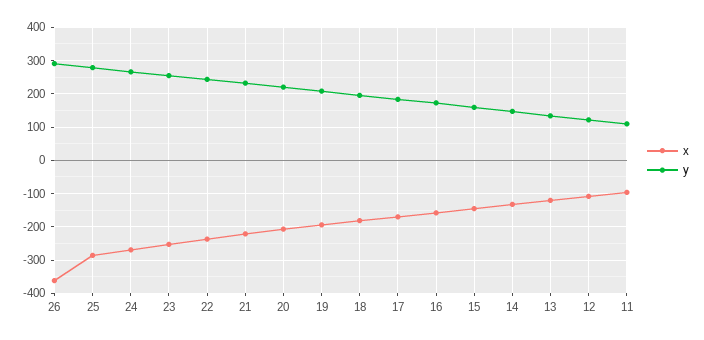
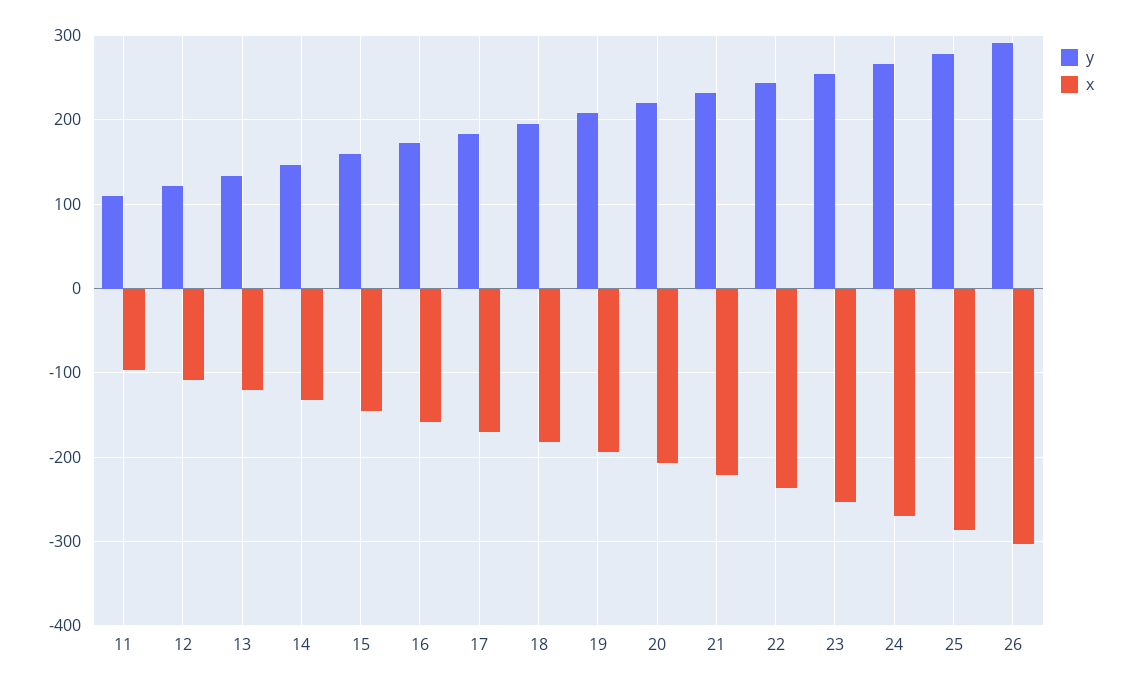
  {
    "x": {
-     "26": -360,
+     "26": -300,
      "25": -290,
      "24": -270,
      "23": -250,
      "22": -240,
      "21": -220,
      "20": -210,
      "19": -190,
      "18": -180,
      "17": -170,
      "16": -160,
      "15": -150,
      "14": -130,
      "13": -120,
      "12": -110,
      "11": -100
    },
    "y": {
      "26": 290,
      "25": 280,
      "24": 270,
      "23": 250,
      "22": 240,
      "21": 230,
      "20": 220,
      "19": 210,
      "18": 200,
      "17": 180,
      "16": 170,
      "15": 160,
      "14": 150,
      "13": 130,
      "12": 120,
      "11": 110
    }
  }

